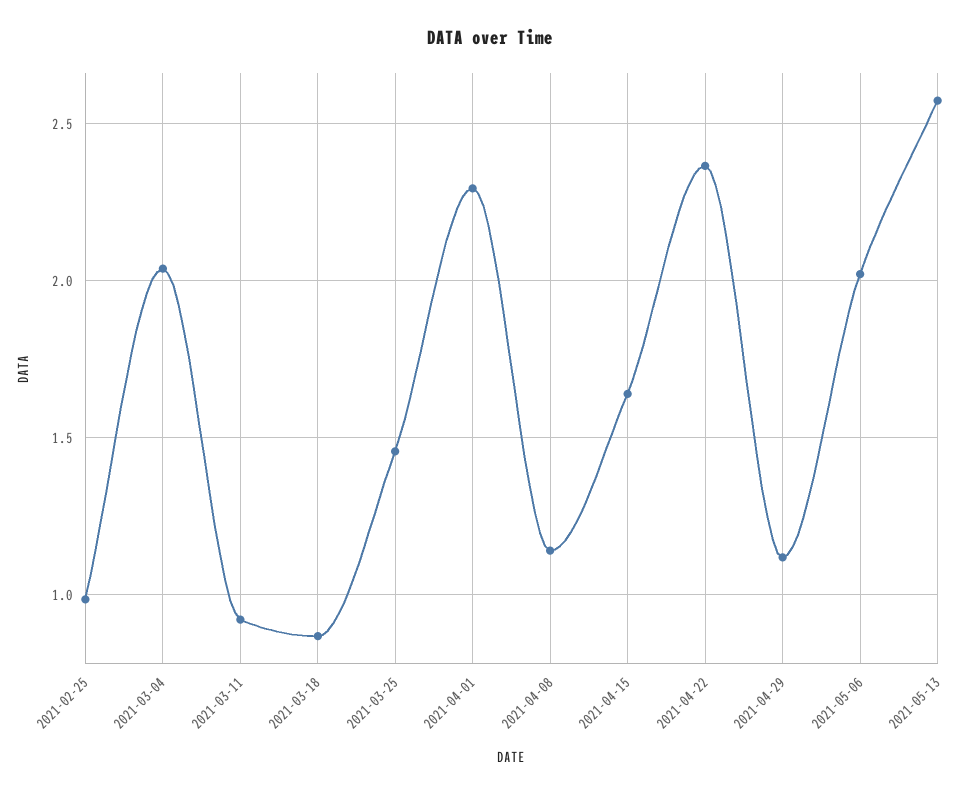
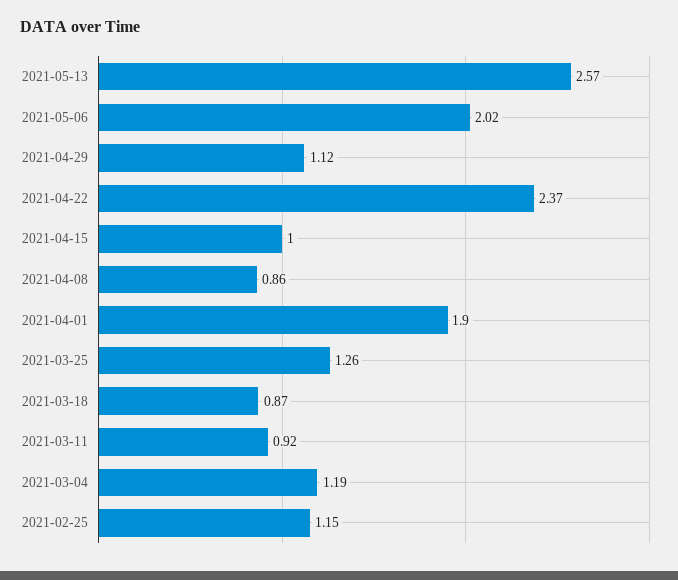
  {
-   "2021-02-25": 1,
+   "2021-02-25": 1.15,
-   "2021-03-04": 2.05,
+   "2021-03-04": 1.19,
    "2021-03-11": 0.92,
    "2021-03-18": 0.87,
-   "2021-03-25": 1.45,
+   "2021-03-25": 1.26,
-   "2021-04-01": 2.3,
+   "2021-04-01": 1.9,
-   "2021-04-08": 1.15,
+   "2021-04-08": 0.86,
-   "2021-04-15": 1.65,
+   "2021-04-15": 1,
    "2021-04-22": 2.37,
    "2021-04-29": 1.12,
    "2021-05-06": 2.02,
    "2021-05-13": 2.57
  }

